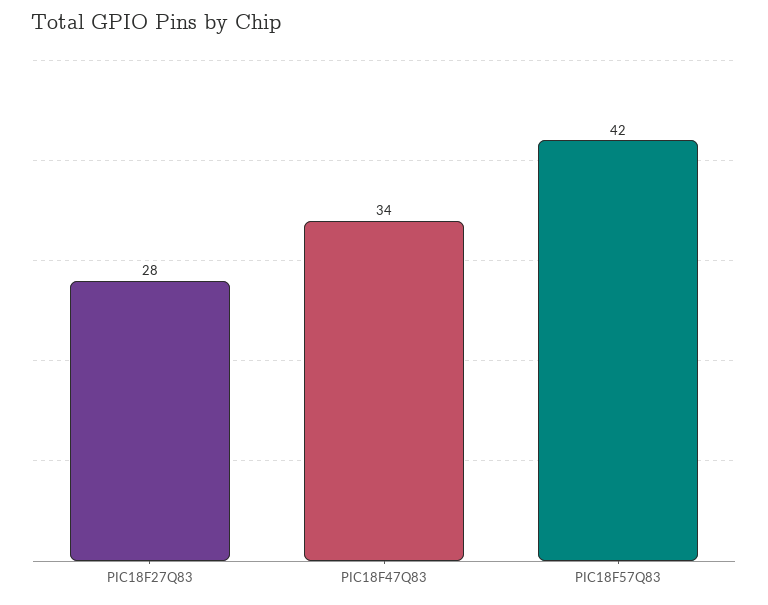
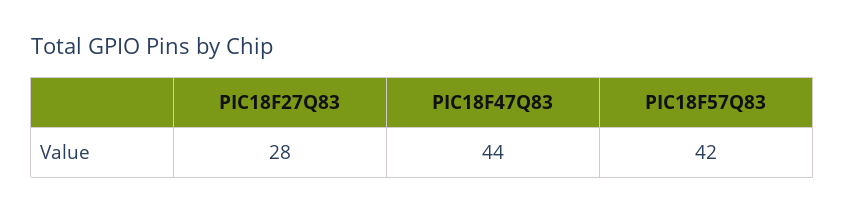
  {
    "PIC18F27Q83": 28,
-   "PIC18F47Q83": 34,
+   "PIC18F47Q83": 44,
    "PIC18F57Q83": 42
  }

